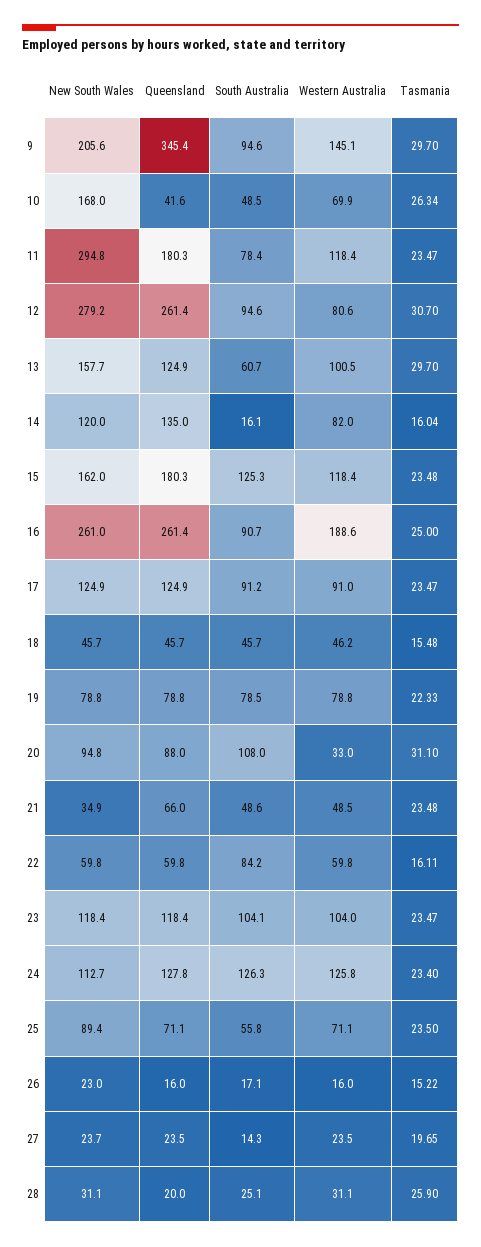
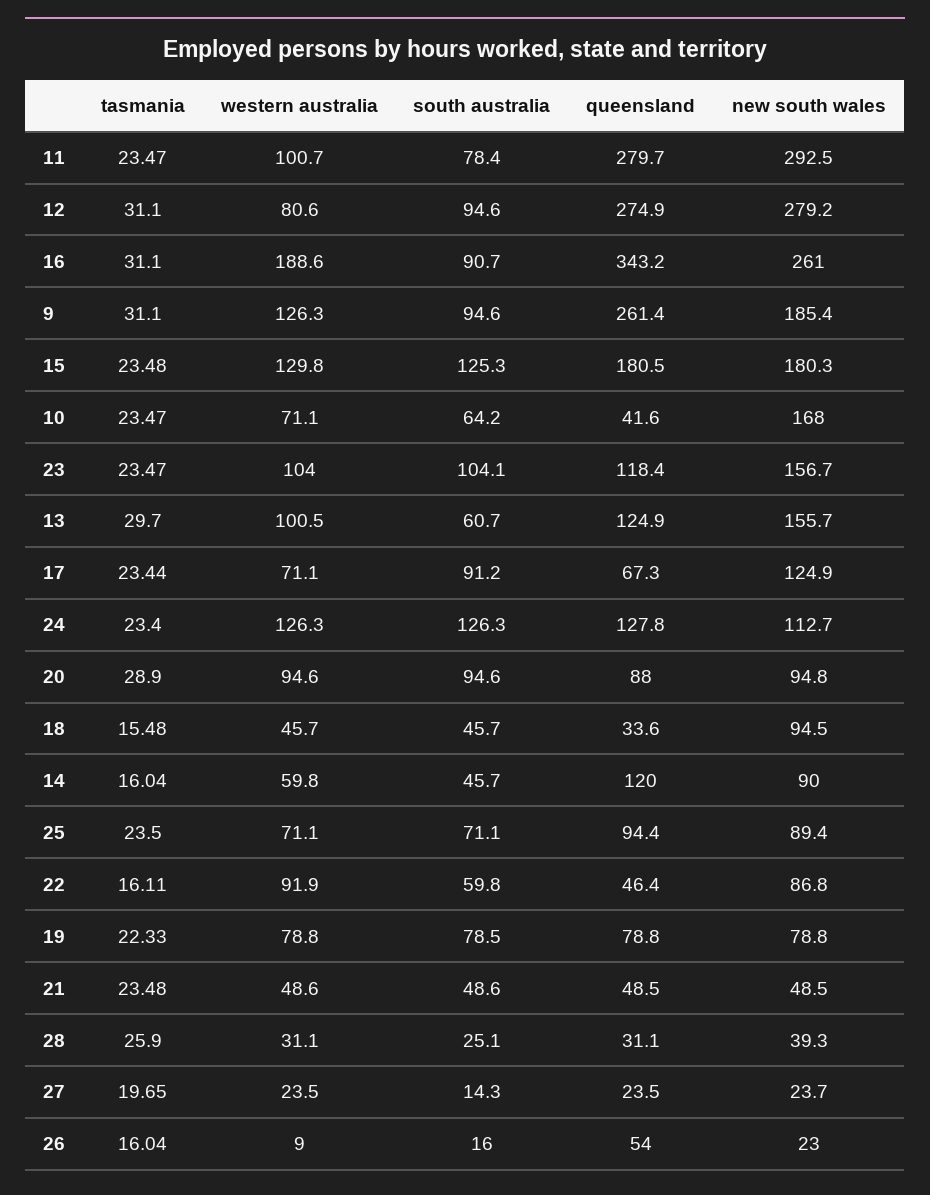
  {
    "New South Wales": {
-     "9": 205.6,
+     "9": 185.4,
      "10": 168,
-     "11": 294.8,
+     "11": 292.5,
      "12": 279.2,
-     "13": 157.7,
+     "13": 155.7,
-     "14": 120,
+     "14": 90,
-     "15": 162,
+     "15": 180.3,
      "16": 261,
      "17": 124.9,
-     "18": 45.7,
+     "18": 94.5,
      "19": 78.8,
      "20": 94.8,
-     "21": 34.9,
+     "21": 48.5,
-     "22": 59.8,
+     "22": 86.8,
-     "23": 118.4,
+     "23": 156.7,
      "24": 112.7,
      "25": 89.4,
      "26": 23,
      "27": 23.7,
-     "28": 31.1
+     "28": 39.3
    },
    "Queensland": {
-     "9": 345.4,
+     "9": 261.4,
      "10": 41.6,
-     "11": 180.3,
+     "11": 279.7,
-     "12": 261.4,
+     "12": 274.9,
      "13": 124.9,
-     "14": 135,
+     "14": 120,
-     "15": 180.3,
+     "15": 180.5,
-     "16": 261.4,
+     "16": 343.2,
-     "17": 124.9,
+     "17": 67.3,
-     "18": 45.7,
+     "18": 33.6,
      "19": 78.8,
      "20": 88,
-     "21": 66,
+     "21": 48.5,
-     "22": 59.8,
+     "22": 46.4,
      "23": 118.4,
      "24": 127.8,
-     "25": 71.1,
+     "25": 94.4,
-     "26": 16,
+     "26": 54,
      "27": 23.5,
-     "28": 20
+     "28": 31.1
    },
    "South Australia": {
      "9": 94.6,
-     "10": 48.5,
+     "10": 64.2,
      "11": 78.4,
      "12": 94.6,
      "13": 60.7,
-     "14": 16.1,
+     "14": 45.7,
      "15": 125.3,
      "16": 90.7,
      "17": 91.2,
      "18": 45.7,
      "19": 78.5,
-     "20": 108,
+     "20": 94.6,
      "21": 48.6,
-     "22": 84.2,
+     "22": 59.8,
      "23": 104.1,
      "24": 126.3,
-     "25": 55.8,
+     "25": 71.1,
-     "26": 17.1,
+     "26": 16,
      "27": 14.3,
      "28": 25.1
    },
    "Western Australia": {
-     "9": 145.1,
+     "9": 126.3,
-     "10": 69.9,
+     "10": 71.1,
-     "11": 118.4,
+     "11": 100.7,
      "12": 80.6,
      "13": 100.5,
-     "14": 82,
+     "14": 59.8,
-     "15": 118.4,
+     "15": 129.8,
      "16": 188.6,
-     "17": 91,
+     "17": 71.1,
-     "18": 46.2,
+     "18": 45.7,
      "19": 78.8,
-     "20": 33,
+     "20": 94.6,
-     "21": 48.5,
+     "21": 48.6,
-     "22": 59.8,
+     "22": 91.9,
      "23": 104,
-     "24": 125.8,
+     "24": 126.3,
      "25": 71.1,
-     "26": 16,
+     "26": 9,
      "27": 23.5,
      "28": 31.1
    },
    "Tasmania": {
-     "9": 29.7,
+     "9": 31.1,
-     "10": 26.34,
+     "10": 23.47,
      "11": 23.47,
-     "12": 30.7,
+     "12": 31.1,
      "13": 29.7,
      "14": 16.04,
      "15": 23.48,
-     "16": 25,
+     "16": 31.1,
-     "17": 23.47,
+     "17": 23.44,
      "18": 15.48,
      "19": 22.33,
-     "20": 31.1,
+     "20": 28.9,
      "21": 23.48,
      "22": 16.11,
      "23": 23.47,
      "24": 23.4,
      "25": 23.5,
-     "26": 15.22,
+     "26": 16.04,
      "27": 19.65,
      "28": 25.9
    }
  }

